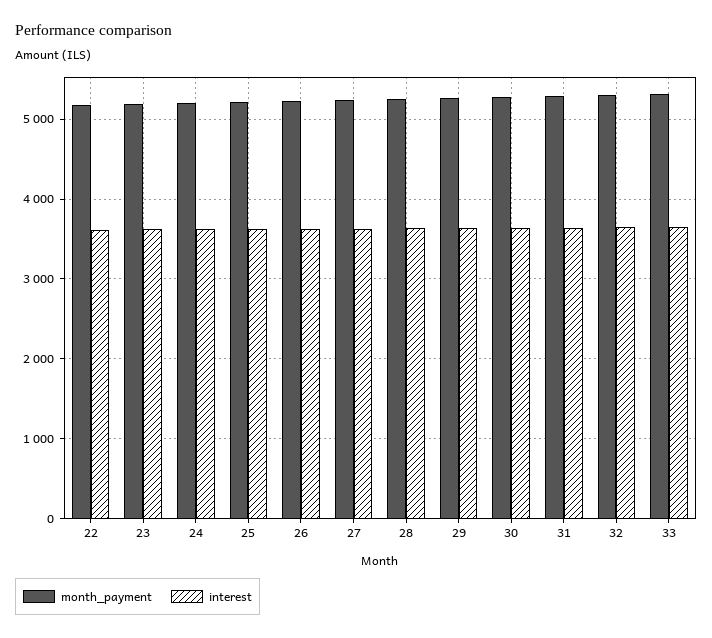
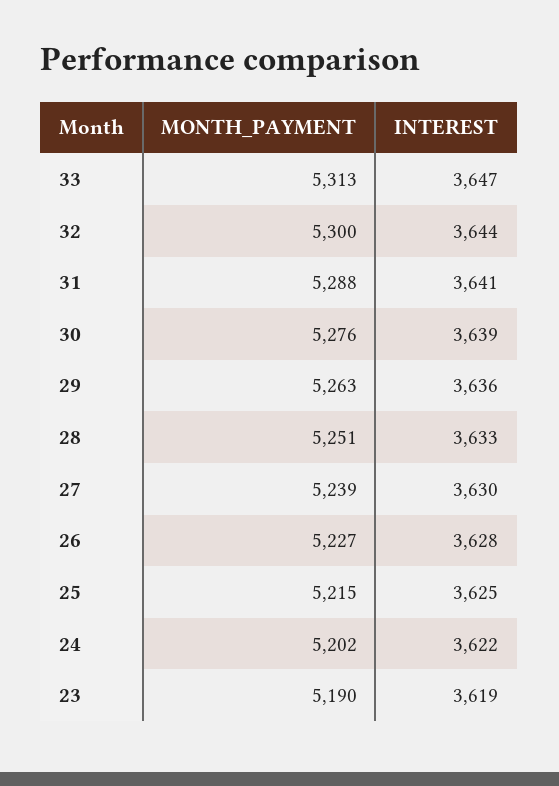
  {
    "month_payment": {
-     "22": 5200,
      "23": 5190,
      "24": 5202,
      "25": 5215,
      "26": 5227,
      "27": 5239,
      "28": 5251,
      "29": 5263,
      "30": 5276,
      "31": 5288,
      "32": 5300,
      "33": 5313
    },
    "interest": {
-     "22": 3600,
      "23": 3619,
      "24": 3622,
      "25": 3625,
      "26": 3628,
      "27": 3630,
      "28": 3633,
      "29": 3636,
      "30": 3639,
      "31": 3641,
      "32": 3644,
      "33": 3647
    }
  }

